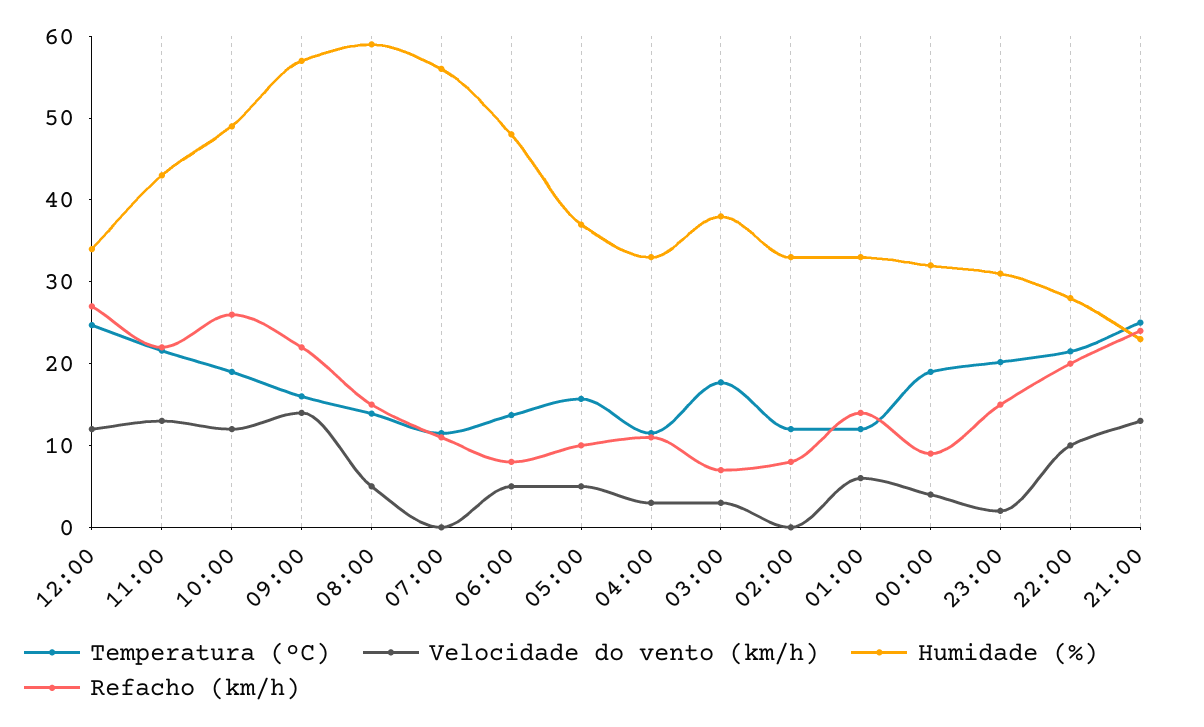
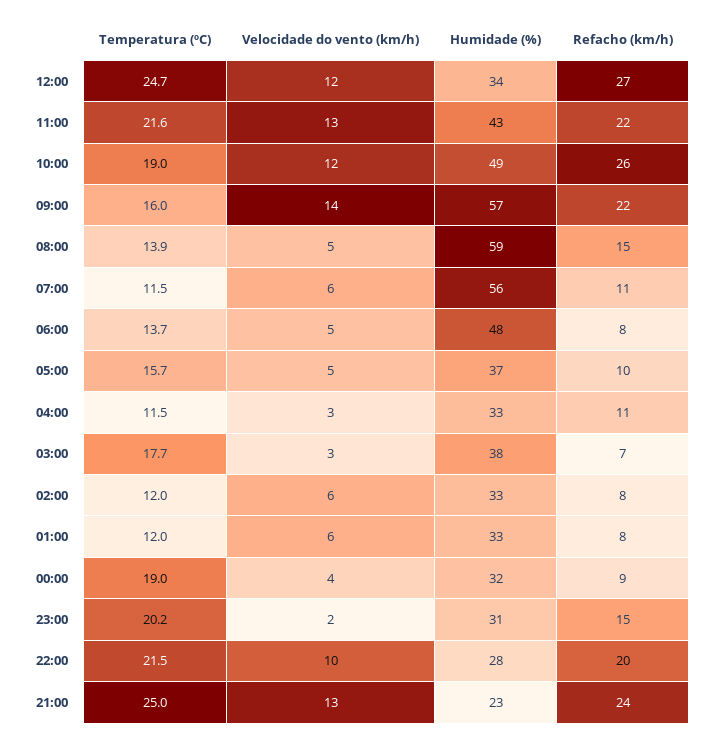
  {
    "Temperatura (ºC)": {
      "12:00": 24.7,
      "11:00": 21.6,
      "10:00": 19,
      "09:00": 16,
      "08:00": 13.9,
      "07:00": 11.5,
      "06:00": 13.7,
      "05:00": 15.7,
      "04:00": 11.5,
      "03:00": 17.7,
      "02:00": 12,
      "01:00": 12,
      "00:00": 19,
      "23:00": 20.2,
      "22:00": 21.5,
      "21:00": 25
    },
    "Velocidade do vento (km/h)": {
      "12:00": 12,
      "11:00": 13,
      "10:00": 12,
      "09:00": 14,
      "08:00": 5,
-     "07:00": 0,
+     "07:00": 6,
      "06:00": 5,
      "05:00": 5,
      "04:00": 3,
      "03:00": 3,
-     "02:00": 0,
+     "02:00": 6,
      "01:00": 6,
      "00:00": 4,
      "23:00": 2,
      "22:00": 10,
      "21:00": 13
    },
    "Humidade (%)": {
      "12:00": 34,
      "11:00": 43,
      "10:00": 49,
      "09:00": 57,
      "08:00": 59,
      "07:00": 56,
      "06:00": 48,
      "05:00": 37,
      "04:00": 33,
      "03:00": 38,
      "02:00": 33,
      "01:00": 33,
      "00:00": 32,
      "23:00": 31,
      "22:00": 28,
      "21:00": 23
    },
    "Refacho (km/h)": {
      "12:00": 27,
      "11:00": 22,
      "10:00": 26,
      "09:00": 22,
      "08:00": 15,
      "07:00": 11,
      "06:00": 8,
      "05:00": 10,
      "04:00": 11,
      "03:00": 7,
      "02:00": 8,
-     "01:00": 14,
+     "01:00": 8,
      "00:00": 9,
      "23:00": 15,
      "22:00": 20,
      "21:00": 24
    }
  }

